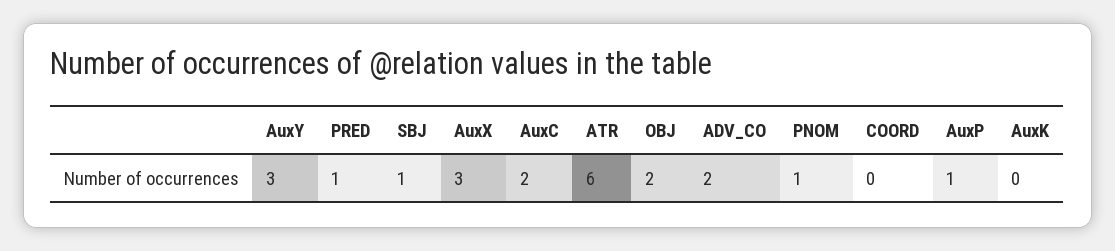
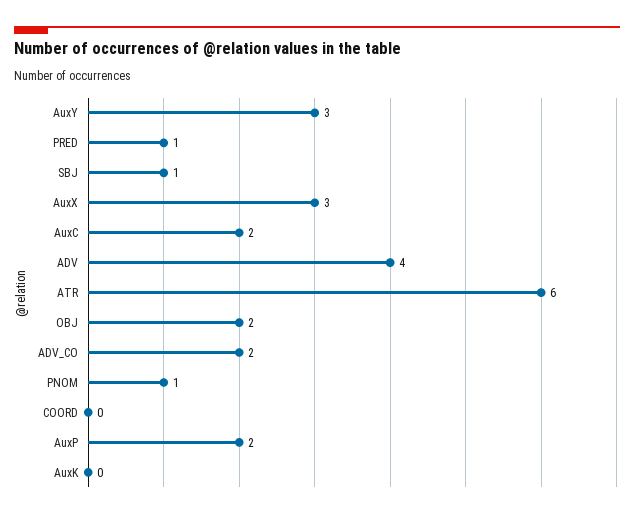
  {
    "AuxY": 3,
    "PRED": 1,
    "SBJ": 1,
    "AuxX": 3,
    "AuxC": 2,
    "ATR": 6,
    "OBJ": 2,
    "ADV_CO": 2,
    "PNOM": 1,
    "COORD": 0,
-   "AuxP": 1,
+   "AuxP": 2,
-   "AuxK": 0
+   "AuxK": 0,
+   "ADV": 4
  }

